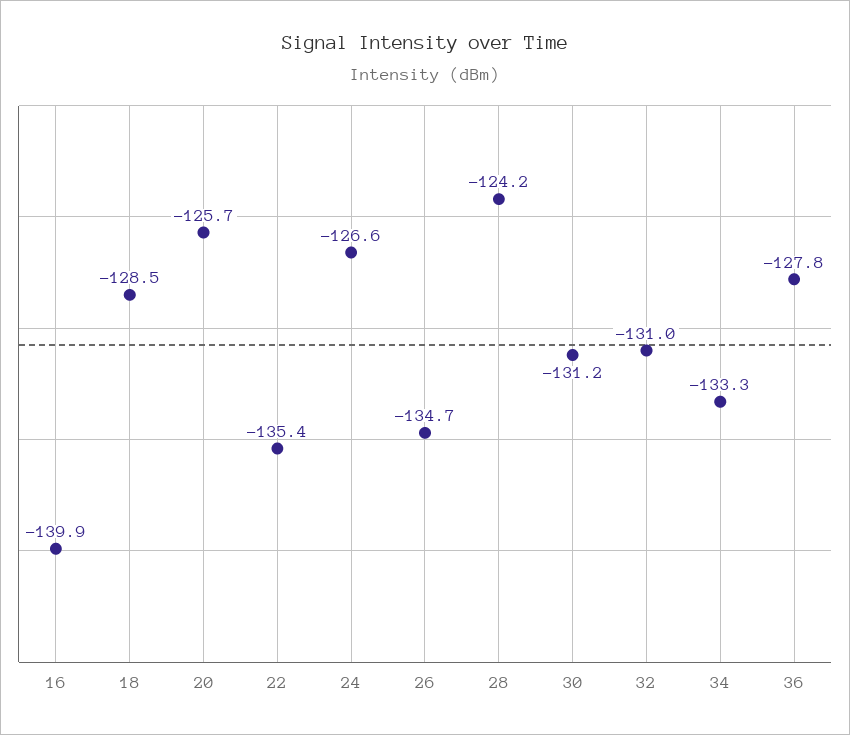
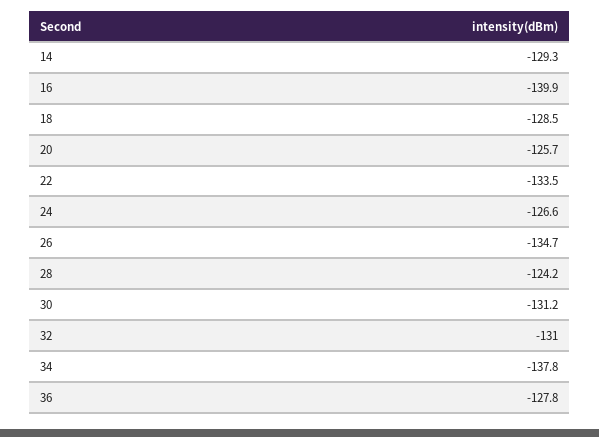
  {
    "16": -139.9,
    "18": -128.5,
    "20": -125.7,
-   "22": -135.4,
+   "22": -133.5,
    "24": -126.6,
    "26": -134.7,
    "28": -124.2,
    "30": -131.2,
    "32": -131,
-   "34": -133.3,
+   "34": -137.8,
-   "36": -127.8
+   "36": -127.8,
+   "14": -129.3
  }

